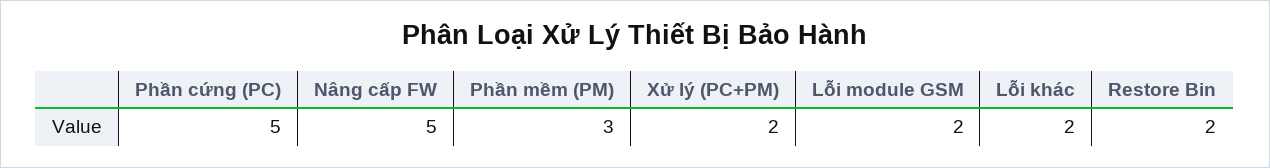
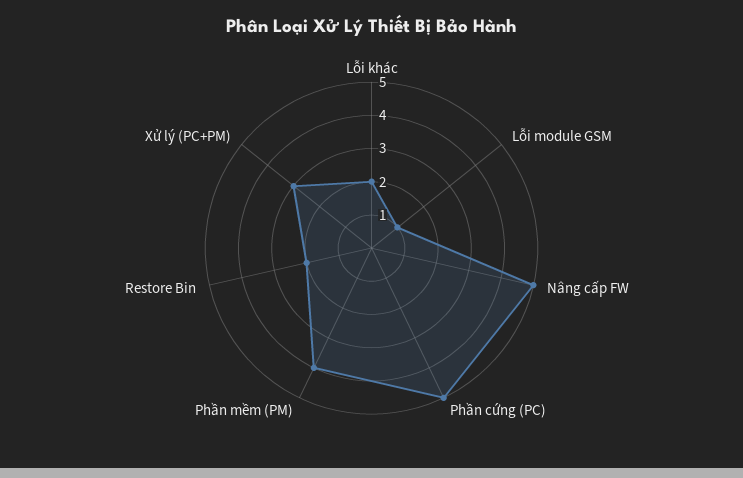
  {
    "Phần cứng (PC)": 5,
    "Nâng cấp FW": 5,
-   "Phần mềm (PM)": 3,
+   "Phần mềm (PM)": 4,
-   "Xử lý (PC+PM)": 2,
+   "Xử lý (PC+PM)": 3,
-   "Lỗi module GSM": 2,
+   "Lỗi module GSM": 1,
    "Lỗi khác": 2,
    "Restore Bin": 2
  }

